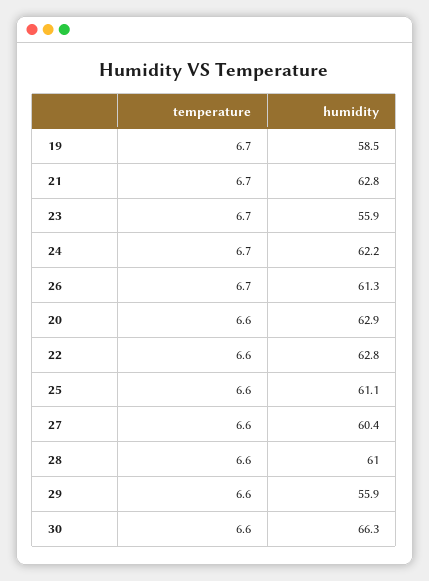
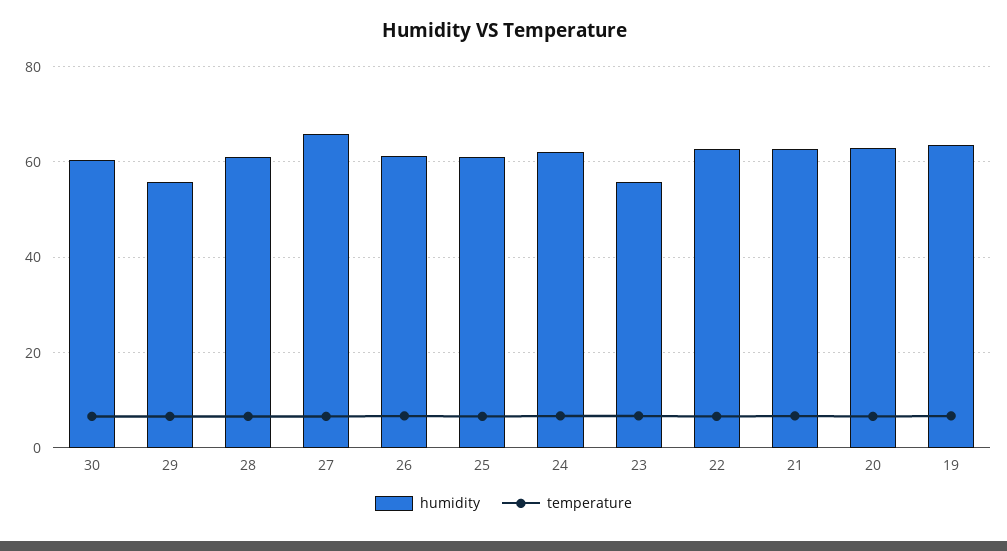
  {
    "temperature": {
      "19": 6.7,
      "21": 6.7,
      "23": 6.7,
      "24": 6.7,
      "26": 6.7,
      "20": 6.6,
      "22": 6.6,
      "25": 6.6,
      "27": 6.6,
      "28": 6.6,
      "29": 6.6,
      "30": 6.6
    },
    "humidity": {
-     "19": 58.5,
+     "19": 64,
      "21": 62.8,
      "23": 55.9,
      "24": 62.2,
      "26": 61.3,
      "20": 62.9,
      "22": 62.8,
      "25": 61.1,
-     "27": 60.4,
+     "27": 66,
      "28": 61,
      "29": 55.9,
-     "30": 66.3
+     "30": 60
    }
  }

